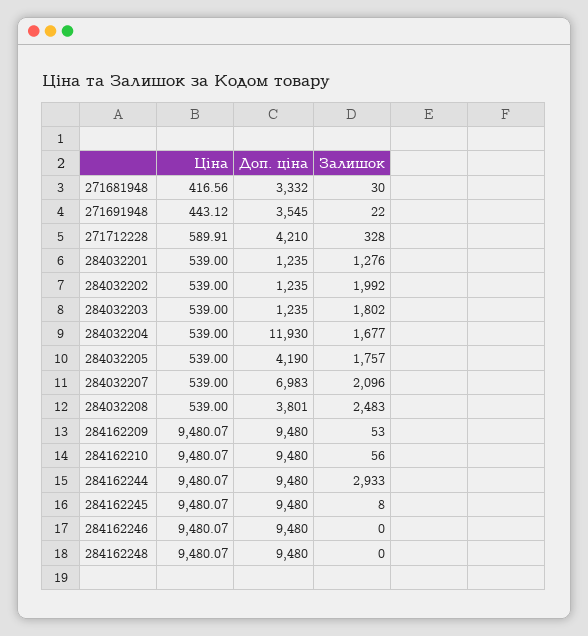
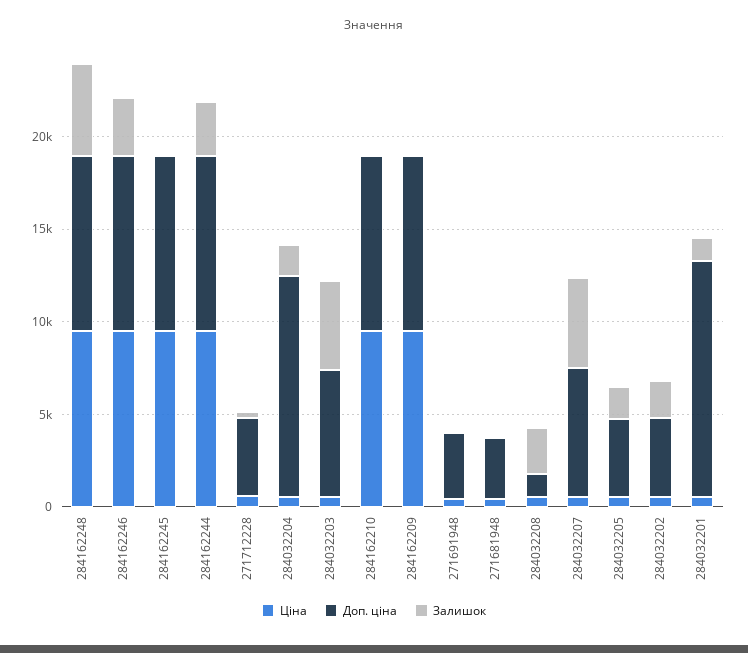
  {
    "Ціна": {
      "271681948": 416.56,
      "271691948": 443.12,
      "271712228": 589.91,
      "284032201": 539,
      "284032202": 539,
      "284032203": 539,
      "284032204": 539,
      "284032205": 539,
      "284032207": 539,
      "284032208": 539,
      "284162209": 9480.07,
      "284162210": 9480.07,
      "284162244": 9480.07,
      "284162245": 9480.07,
      "284162246": 9480.07,
      "284162248": 9480.07
    },
    "Доп. ціна": {
      "271681948": 3332,
      "271691948": 3545,
      "271712228": 4210,
-     "284032201": 1235,
+     "284032201": 13000,
-     "284032202": 1235,
+     "284032202": 4000,
-     "284032203": 1235,
+     "284032203": 7000,
      "284032204": 11930,
      "284032205": 4190,
      "284032207": 6983,
-     "284032208": 3801,
+     "284032208": 1000,
      "284162209": 9480,
      "284162210": 9480,
      "284162244": 9480,
      "284162245": 9480,
      "284162246": 9480,
      "284162248": 9480
    },
    "Залишок": {
      "271681948": 30,
      "271691948": 22,
      "271712228": 328,
      "284032201": 1276,
      "284032202": 1992,
-     "284032203": 1802,
+     "284032203": 5000,
      "284032204": 1677,
      "284032205": 1757,
-     "284032207": 2096,
+     "284032207": 5000,
      "284032208": 2483,
      "284162209": 53,
      "284162210": 56,
      "284162244": 2933,
      "284162245": 8,
-     "284162246": 0,
+     "284162246": 3000,
-     "284162248": 0
+     "284162248": 5000
    }
  }

